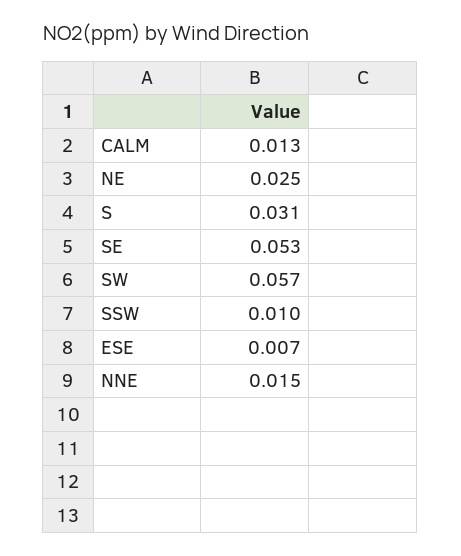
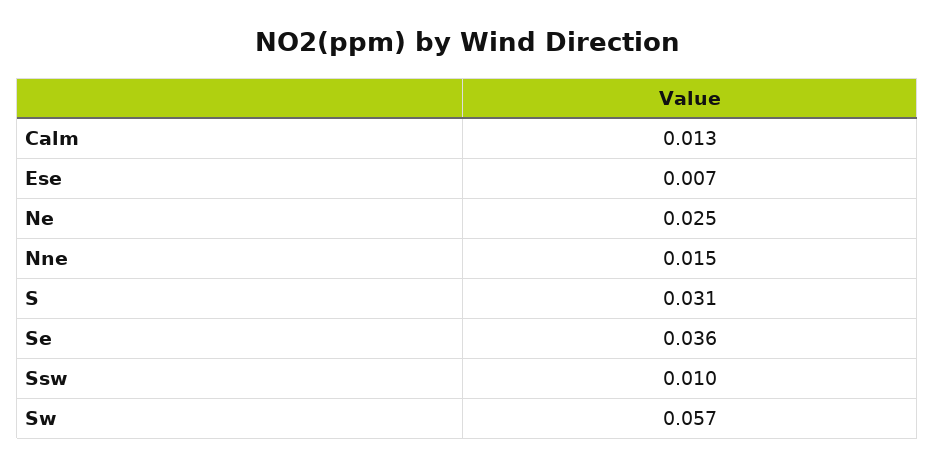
  {
    "CALM": 0.013,
    "NE": 0.025,
    "S": 0.031,
-   "SE": 0.053,
+   "SE": 0.036,
    "SW": 0.057,
    "SSW": 0.01,
    "ESE": 0.007,
    "NNE": 0.015
  }

